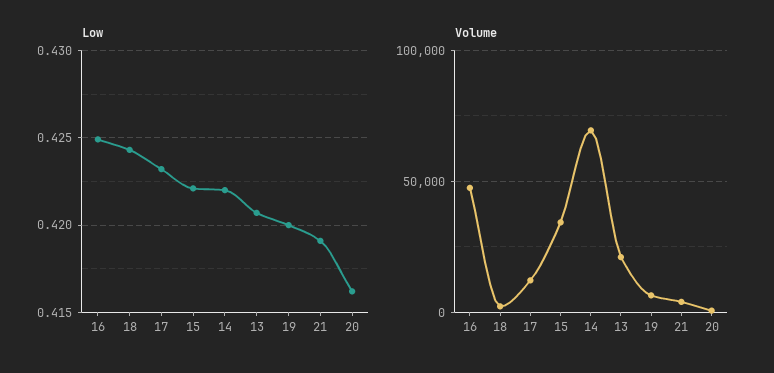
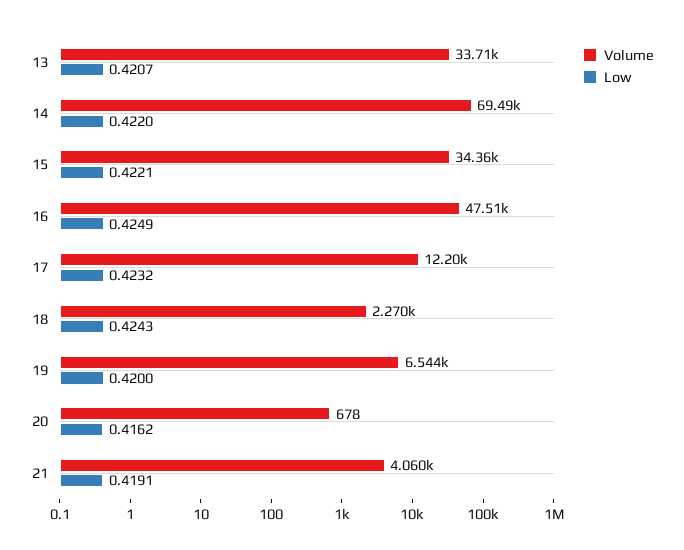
  {
    "Low": {
      "16": 0.4249,
      "18": 0.4243,
      "17": 0.4232,
      "15": 0.4221,
      "14": 0.422,
      "13": 0.4207,
      "19": 0.42,
      "21": 0.4191,
      "20": 0.4162
    },
    "Volume": {
      "16": 47510,
      "18": 2270,
      "17": 12200,
      "15": 34360,
      "14": 69490,
-     "13": 20000,
+     "13": 33710,
      "19": 6544,
      "21": 4060,
      "20": 678
    }
  }

